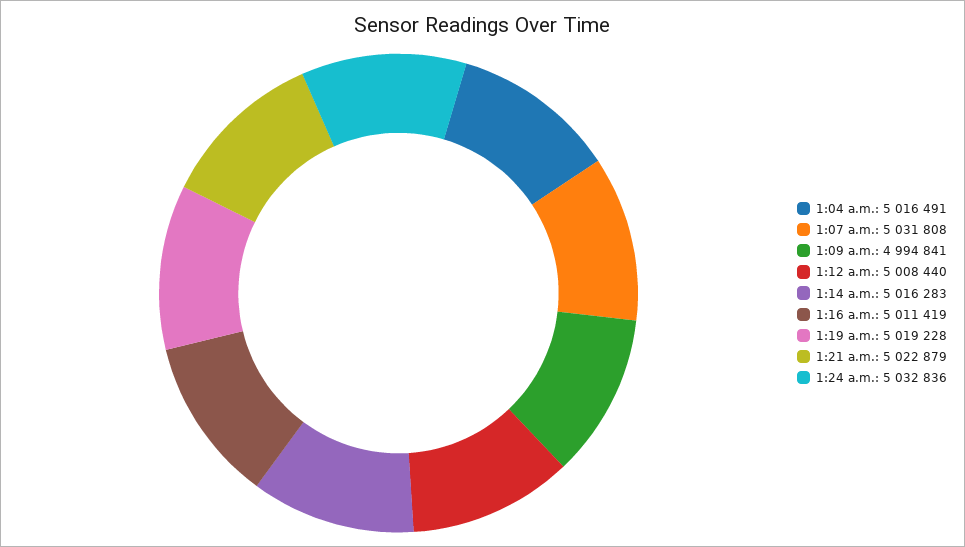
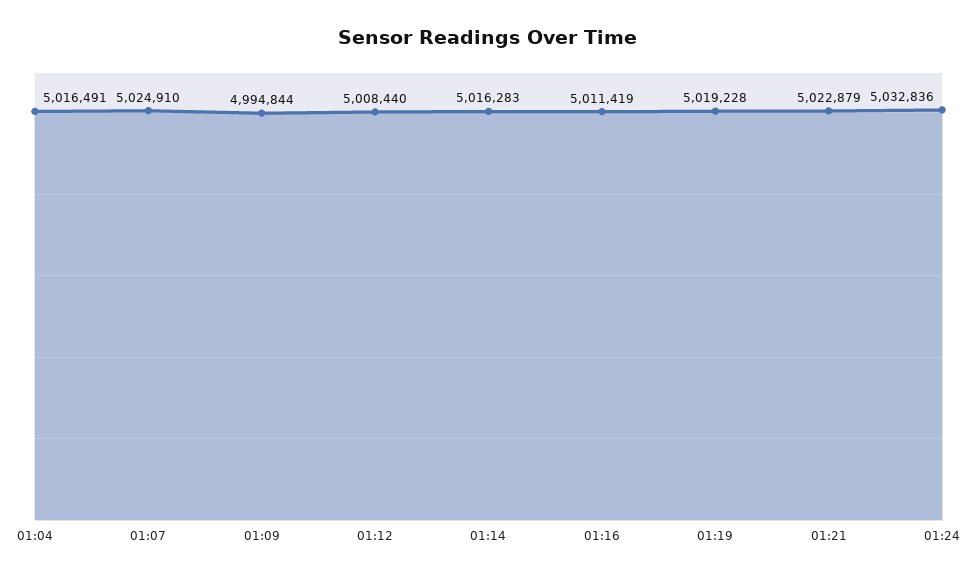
  {
    "1:04 a.m.": 5016491,
-   "1:07 a.m.": 5031808,
+   "1:07 a.m.": 5024910,
-   "1:09 a.m.": 4994841,
+   "1:09 a.m.": 4994844,
    "1:12 a.m.": 5008440,
    "1:14 a.m.": 5016283,
    "1:16 a.m.": 5011419,
    "1:19 a.m.": 5019228,
    "1:21 a.m.": 5022879,
    "1:24 a.m.": 5032836
  }

